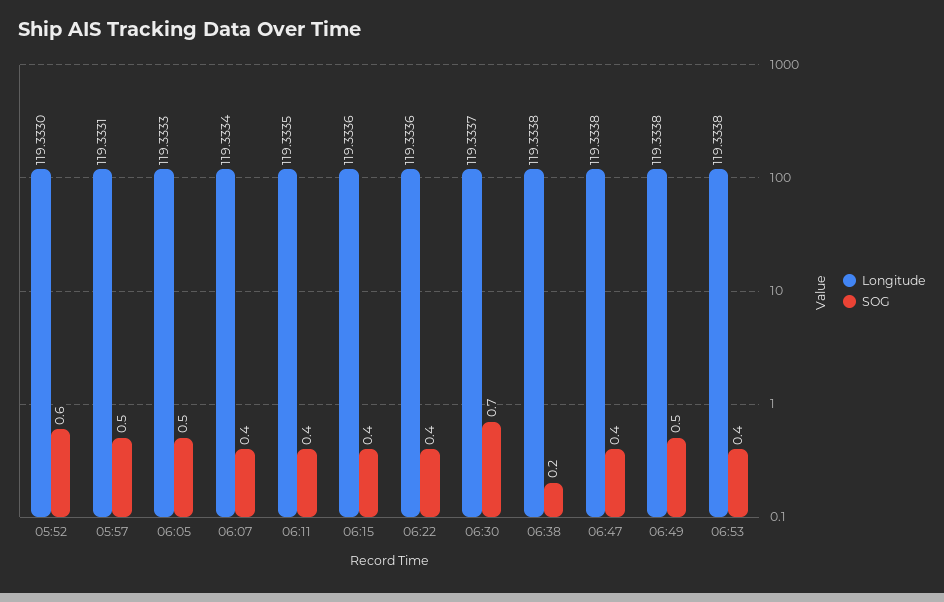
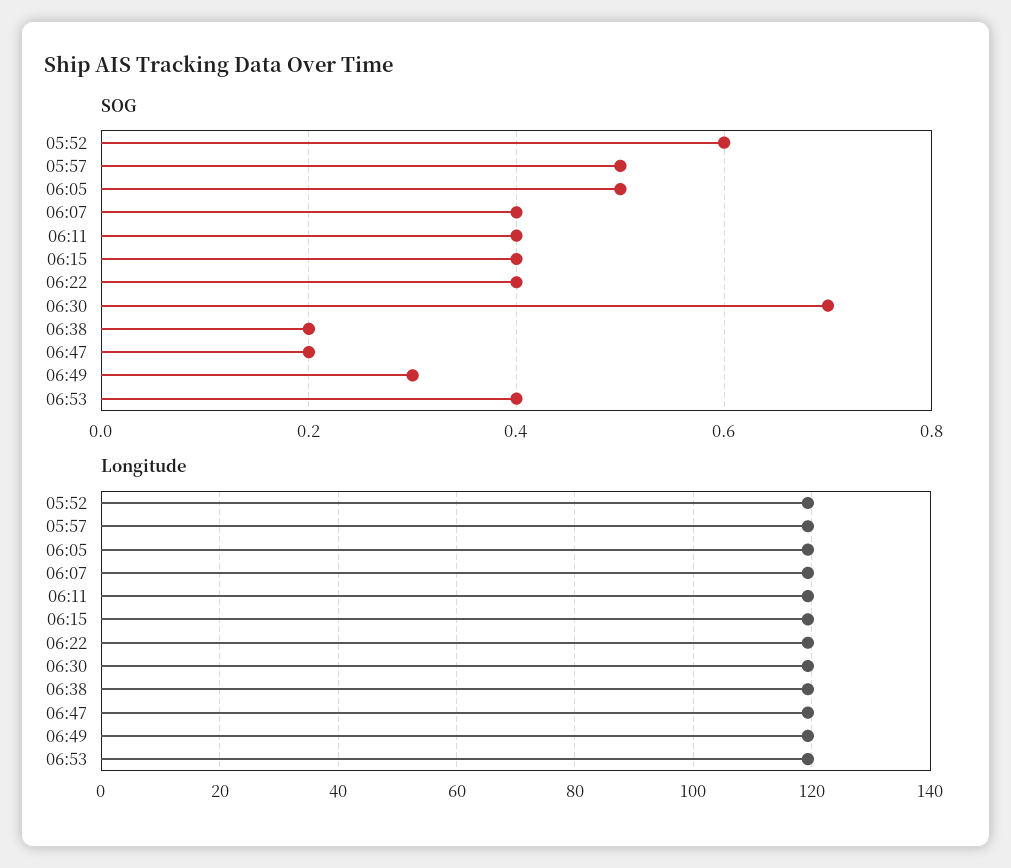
  {
    "Longitude": {
      "05:52": 119.333,
      "05:57": 119.3331,
      "06:05": 119.3333,
      "06:07": 119.3334,
      "06:11": 119.3335,
      "06:15": 119.3336,
      "06:22": 119.3336,
      "06:30": 119.3337,
      "06:38": 119.3338,
      "06:47": 119.3338,
      "06:49": 119.3338,
      "06:53": 119.3338
    },
    "SOG": {
      "05:52": 0.6,
      "05:57": 0.5,
      "06:05": 0.5,
      "06:07": 0.4,
      "06:11": 0.4,
      "06:15": 0.4,
      "06:22": 0.4,
      "06:30": 0.7,
      "06:38": 0.2,
-     "06:47": 0.4,
+     "06:47": 0.2,
-     "06:49": 0.5,
+     "06:49": 0.3,
      "06:53": 0.4
    }
  }

